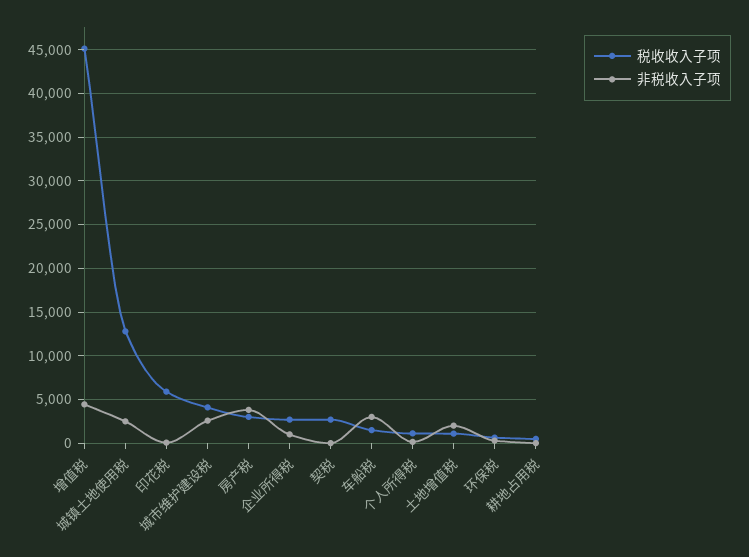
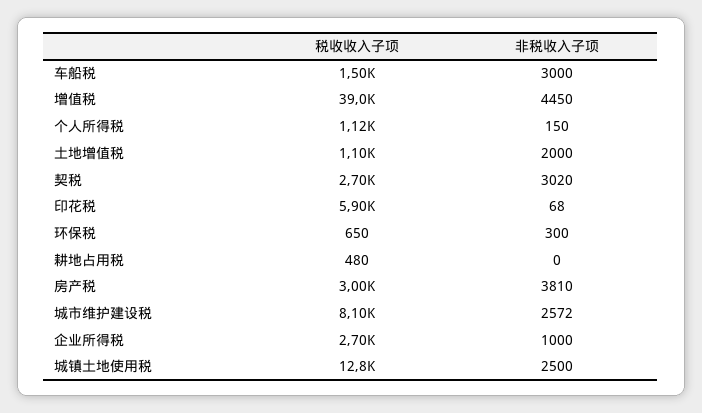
  {
    "税收收入子项": {
-     "增值税": 45000,
+     "增值税": 39000,
      "城镇土地使用税": 12800,
      "印花税": 5900,
-     "城市维护建设税": 4000,
+     "城市维护建设税": 8100,
      "房产税": 3000,
      "企业所得税": 2700,
      "契税": 2700,
      "车船税": 1500,
      "个人所得税": 1120,
      "土地增值税": 1100,
      "环保税": 650,
      "耕地占用税": 480
    },
    "非税收入子项": {
      "增值税": 4450,
      "城镇土地使用税": 2500,
      "印花税": 68,
      "城市维护建设税": 2572,
      "房产税": 3810,
      "企业所得税": 1000,
-     "契税": 0,
+     "契税": 3020,
      "车船税": 3000,
      "个人所得税": 150,
      "土地增值税": 2000,
      "环保税": 300,
      "耕地占用税": 0
    }
  }

